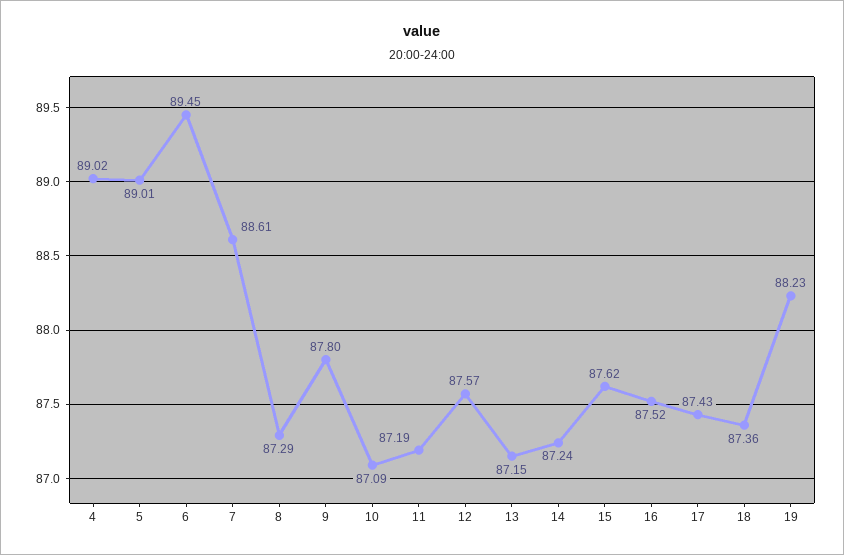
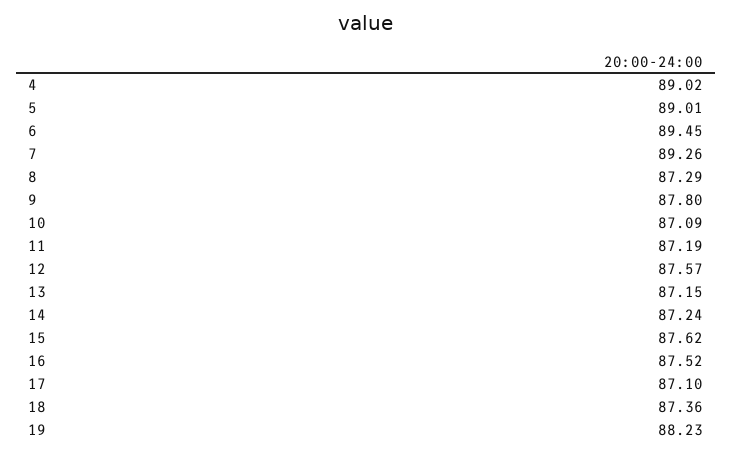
  {
    "4": 89.02,
    "5": 89.01,
    "6": 89.45,
-   "7": 88.61,
+   "7": 89.26,
    "8": 87.29,
    "9": 87.8,
    "10": 87.09,
    "11": 87.19,
    "12": 87.57,
    "13": 87.15,
    "14": 87.24,
    "15": 87.62,
    "16": 87.52,
-   "17": 87.43,
+   "17": 87.1,
    "18": 87.36,
    "19": 88.23
  }

